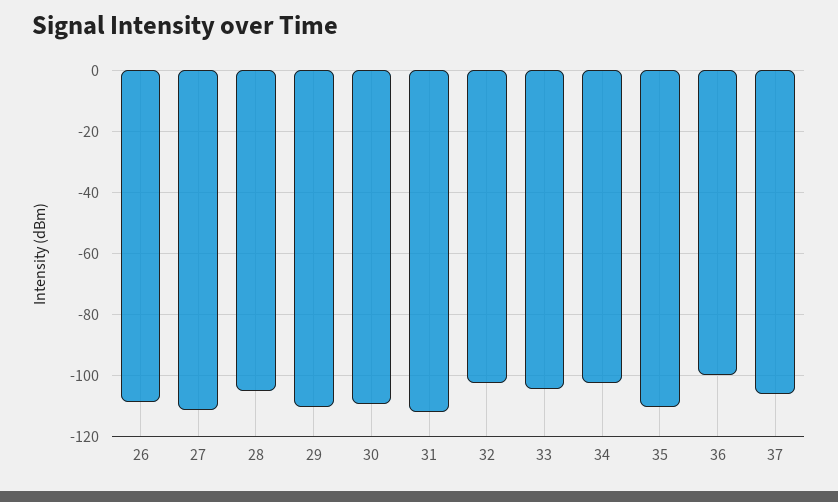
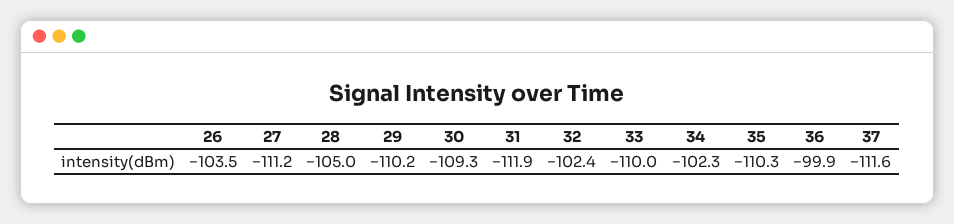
  {
-   "26": -108,
+   "26": -103.5,
    "27": -111.2,
    "28": -105,
    "29": -110.2,
    "30": -109.3,
    "31": -111.9,
    "32": -102.4,
-   "33": -104,
+   "33": -110,
    "34": -102.3,
    "35": -110.3,
    "36": -99.9,
-   "37": -106
+   "37": -111.6
  }

